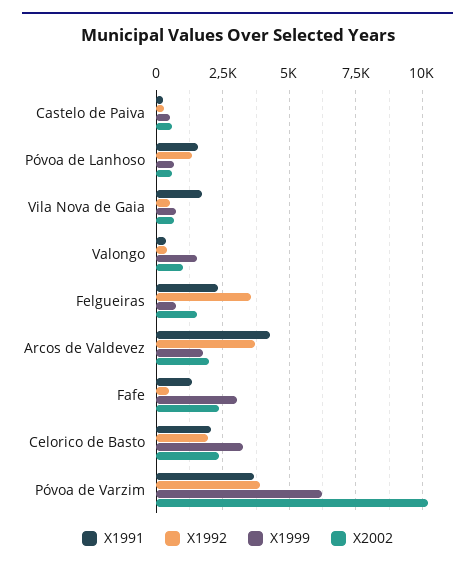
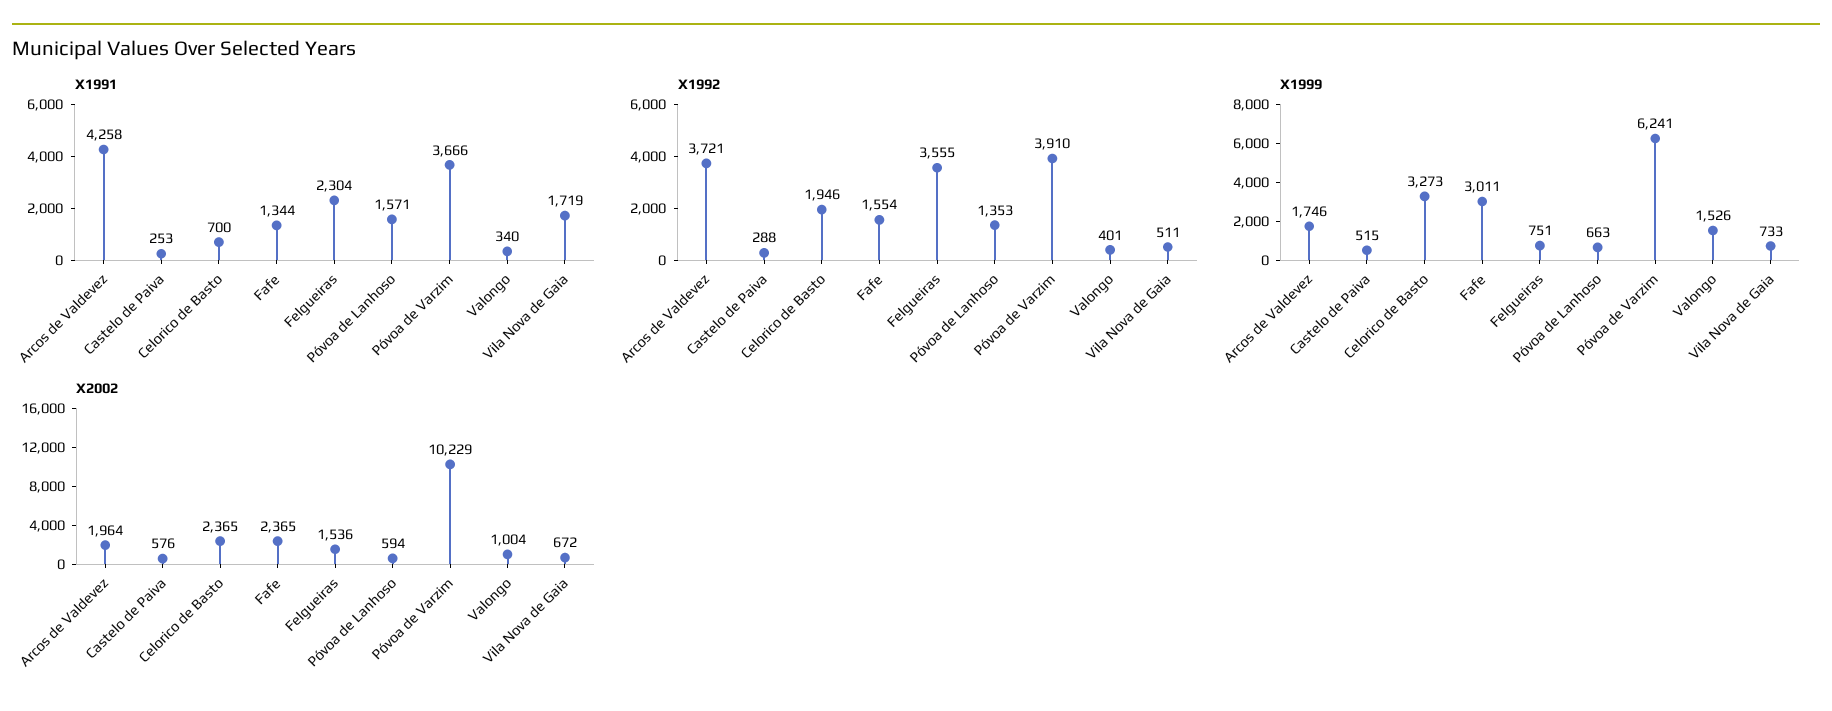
  {
    "X1991": {
      "Castelo de Paiva": 253,
      "Póvoa de Lanhoso": 1571,
      "Vila Nova de Gaia": 1719,
      "Valongo": 340,
      "Felgueiras": 2304,
      "Arcos de Valdevez": 4258,
      "Fafe": 1344,
-     "Celorico de Basto": 2000,
+     "Celorico de Basto": 700,
      "Póvoa de Varzim": 3666
    },
    "X1992": {
      "Castelo de Paiva": 288,
      "Póvoa de Lanhoso": 1353,
      "Vila Nova de Gaia": 511,
      "Valongo": 401,
      "Felgueiras": 3555,
      "Arcos de Valdevez": 3721,
-     "Fafe": 500,
+     "Fafe": 1554,
      "Celorico de Basto": 1946,
      "Póvoa de Varzim": 3910
    },
    "X1999": {
      "Castelo de Paiva": 515,
      "Póvoa de Lanhoso": 663,
      "Vila Nova de Gaia": 733,
      "Valongo": 1526,
      "Felgueiras": 751,
      "Arcos de Valdevez": 1746,
      "Fafe": 3011,
      "Celorico de Basto": 3273,
      "Póvoa de Varzim": 6241
    },
    "X2002": {
      "Castelo de Paiva": 576,
      "Póvoa de Lanhoso": 594,
      "Vila Nova de Gaia": 672,
      "Valongo": 1004,
      "Felgueiras": 1536,
      "Arcos de Valdevez": 1964,
      "Fafe": 2365,
      "Celorico de Basto": 2365,
      "Póvoa de Varzim": 10229
    }
  }

